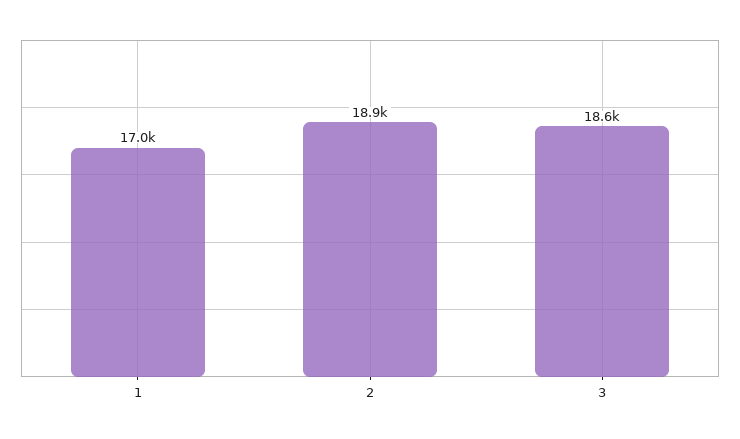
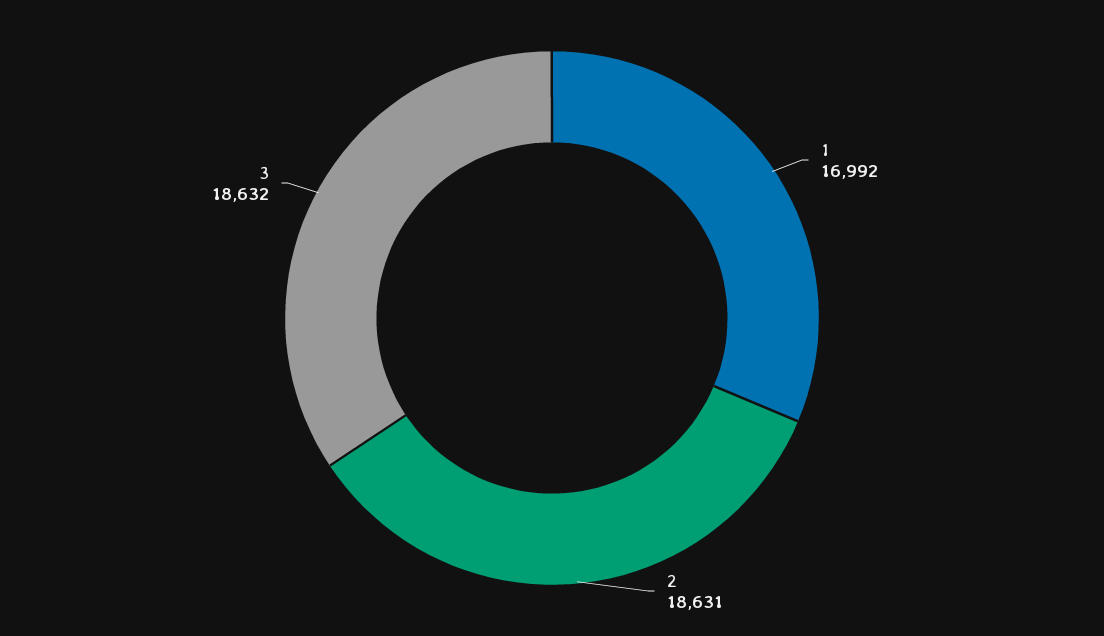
  {
    "1": 16992,
-   "2": 18900,
+   "2": 18631,
    "3": 18632
  }

